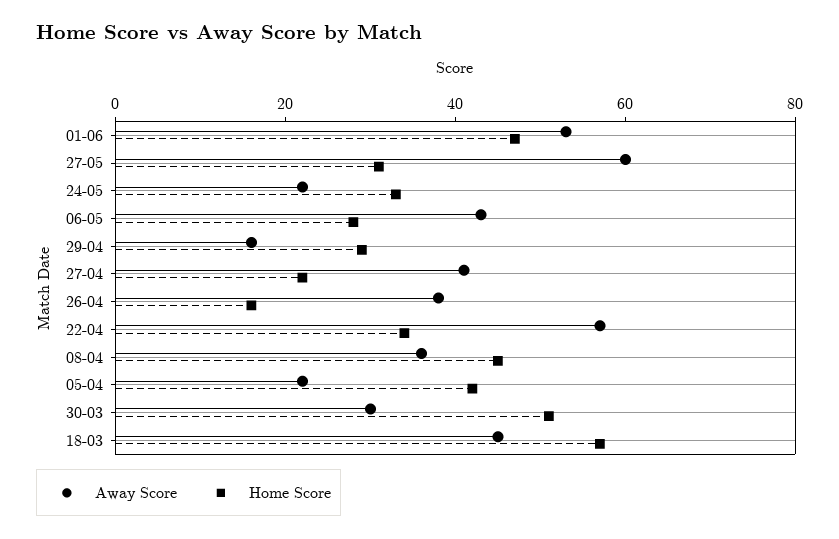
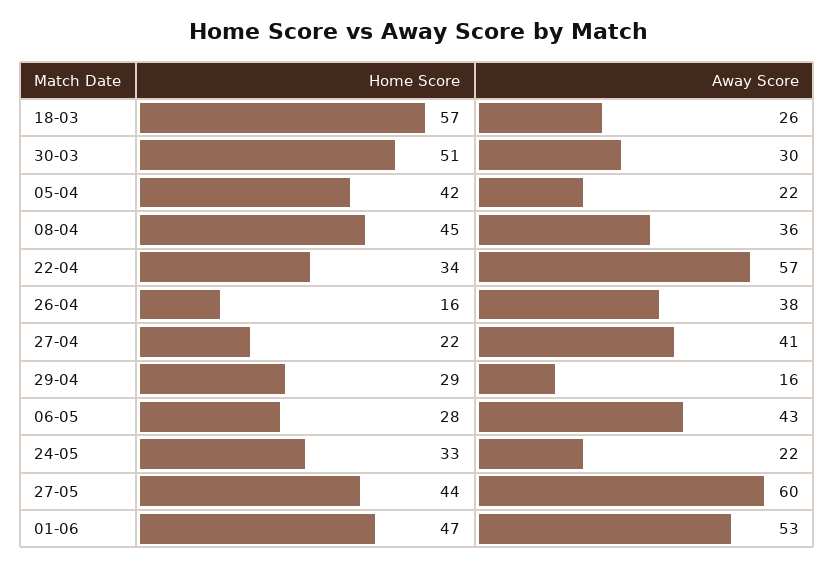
  {
    "Away Score": {
      "01-06": 53,
      "27-05": 60,
      "24-05": 22,
      "06-05": 43,
      "29-04": 16,
      "27-04": 41,
      "26-04": 38,
      "22-04": 57,
      "08-04": 36,
      "05-04": 22,
      "30-03": 30,
-     "18-03": 45
+     "18-03": 26
    },
    "Home Score": {
      "01-06": 47,
-     "27-05": 30,
+     "27-05": 44,
      "24-05": 33,
      "06-05": 28,
      "29-04": 29,
      "27-04": 22,
      "26-04": 16,
      "22-04": 34,
      "08-04": 45,
      "05-04": 42,
      "30-03": 51,
      "18-03": 57
    }
  }

